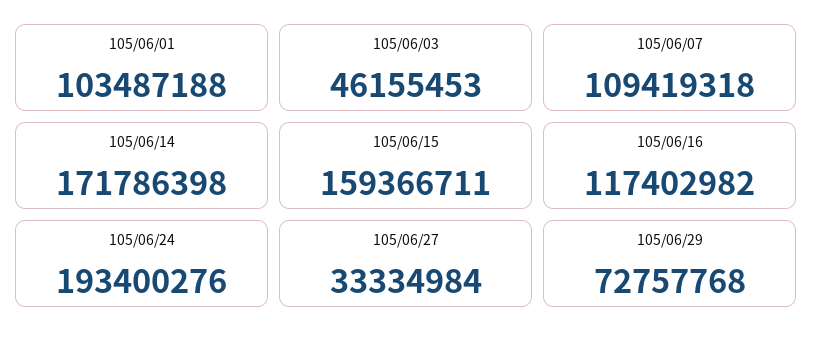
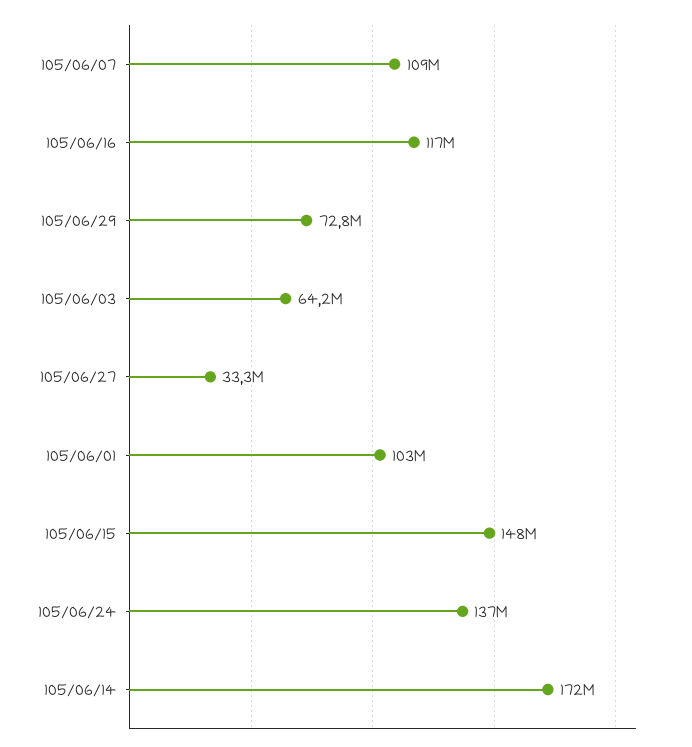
  {
    "105/06/01": 103487188,
-   "105/06/03": 46155453,
+   "105/06/03": 64200000,
    "105/06/07": 109419318,
    "105/06/14": 171786398,
-   "105/06/15": 159366711,
+   "105/06/15": 148000000,
    "105/06/16": 117402982,
-   "105/06/24": 193400276,
+   "105/06/24": 137000000,
    "105/06/27": 33334984,
    "105/06/29": 72757768
  }

